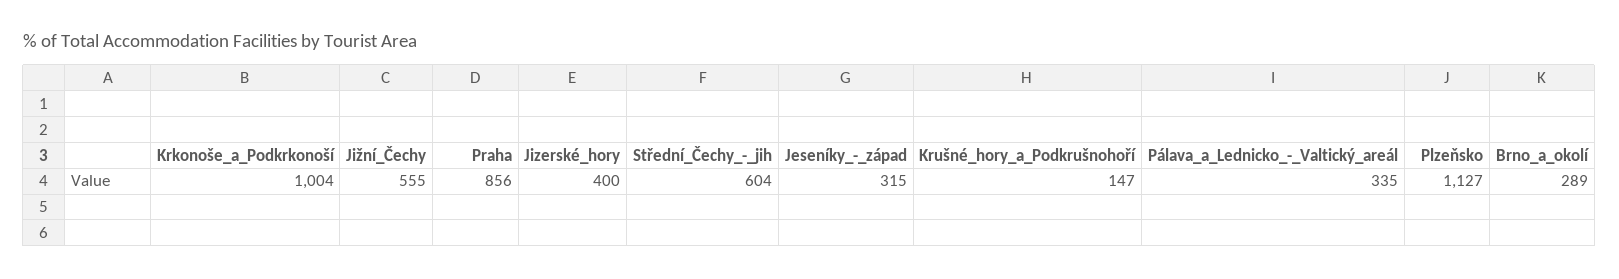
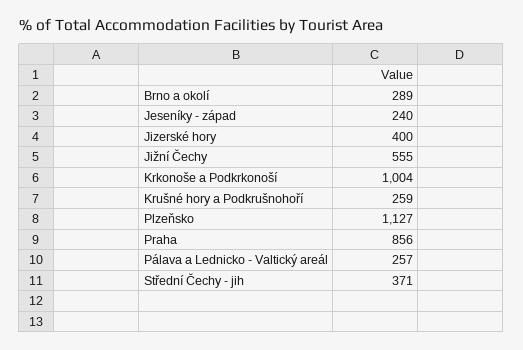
  {
    "Krkonoše_a_Podkrkonoší": 1004,
    "Jižní_Čechy": 555,
    "Praha": 856,
    "Jizerské_hory": 400,
-   "Střední_Čechy_-_jih": 604,
+   "Střední_Čechy_-_jih": 371,
-   "Jeseníky_-_západ": 315,
+   "Jeseníky_-_západ": 240,
-   "Krušné_hory_a_Podkrušnohoří": 147,
+   "Krušné_hory_a_Podkrušnohoří": 259,
-   "Pálava_a_Lednicko_-_Valtický_areál": 335,
+   "Pálava_a_Lednicko_-_Valtický_areál": 257,
    "Plzeňsko": 1127,
    "Brno_a_okolí": 289
  }

